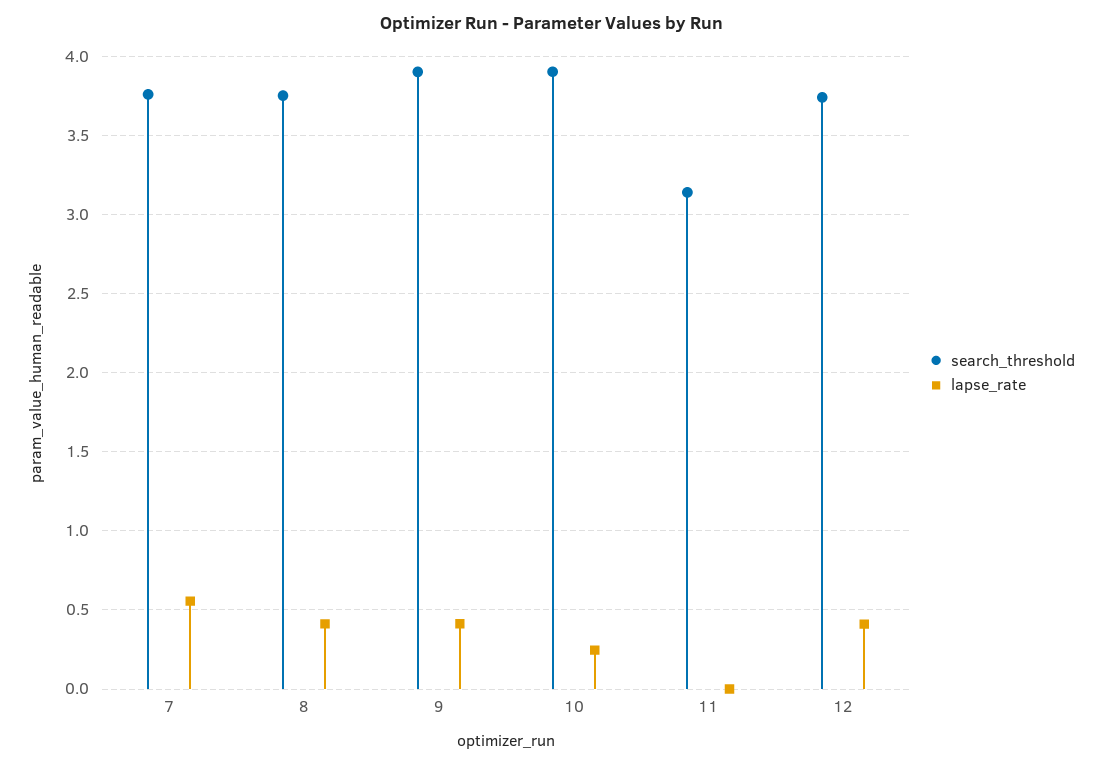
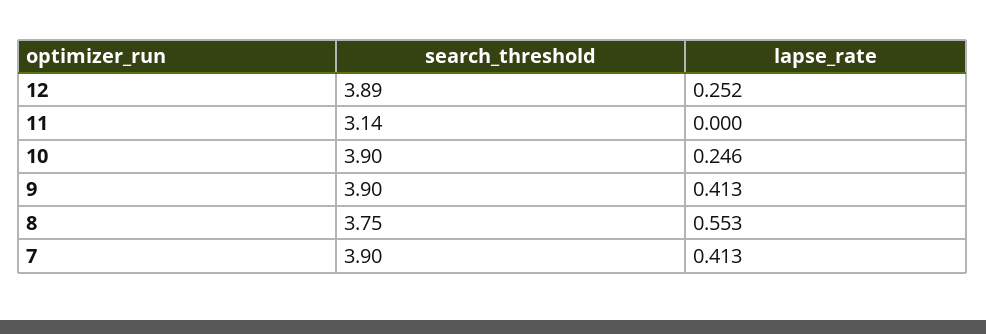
  {
    "search_threshold": {
-     "7": 3.75,
+     "7": 3.9,
      "8": 3.75,
      "9": 3.9,
      "10": 3.9,
      "11": 3.14,
-     "12": 3.75
+     "12": 3.89
    },
    "lapse_rate": {
-     "7": 0.55,
+     "7": 0.413,
-     "8": 0.4,
+     "8": 0.553,
      "9": 0.413,
      "10": 0.246,
      "11": 0,
-     "12": 0.4
+     "12": 0.252
    }
  }

